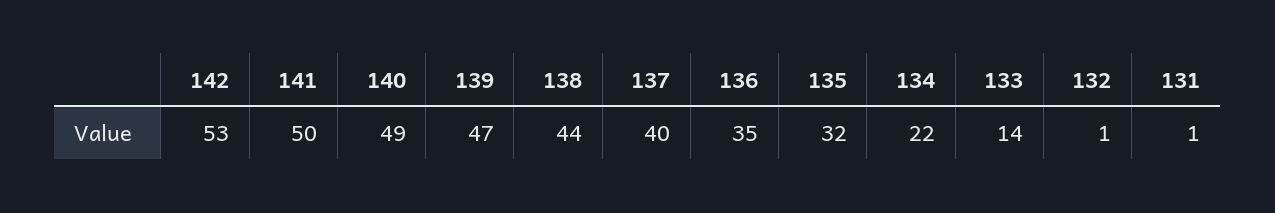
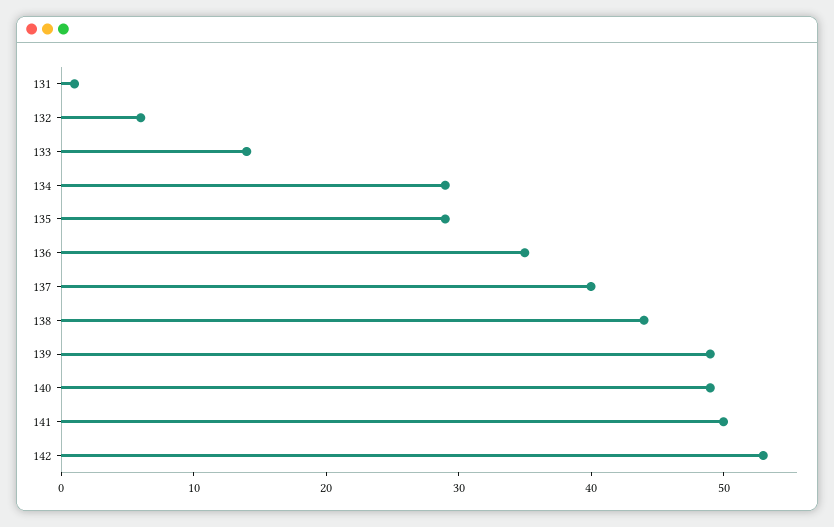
  {
    "142": 53,
    "141": 50,
    "140": 49,
-   "139": 47,
+   "139": 49,
    "138": 44,
    "137": 40,
    "136": 35,
-   "135": 32,
+   "135": 29,
-   "134": 22,
+   "134": 29,
    "133": 14,
-   "132": 1,
+   "132": 6,
    "131": 1
  }

